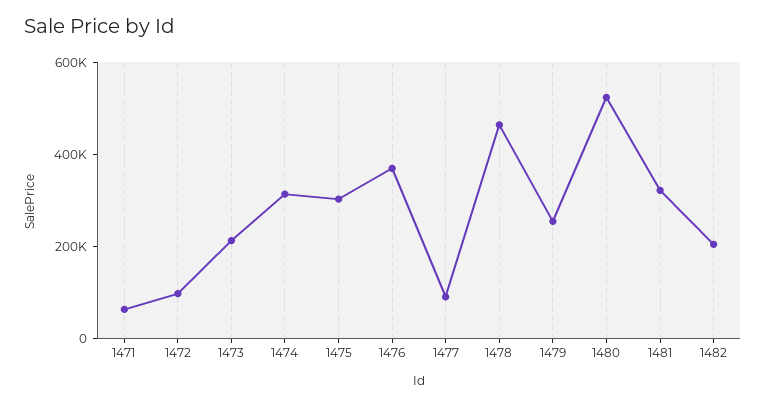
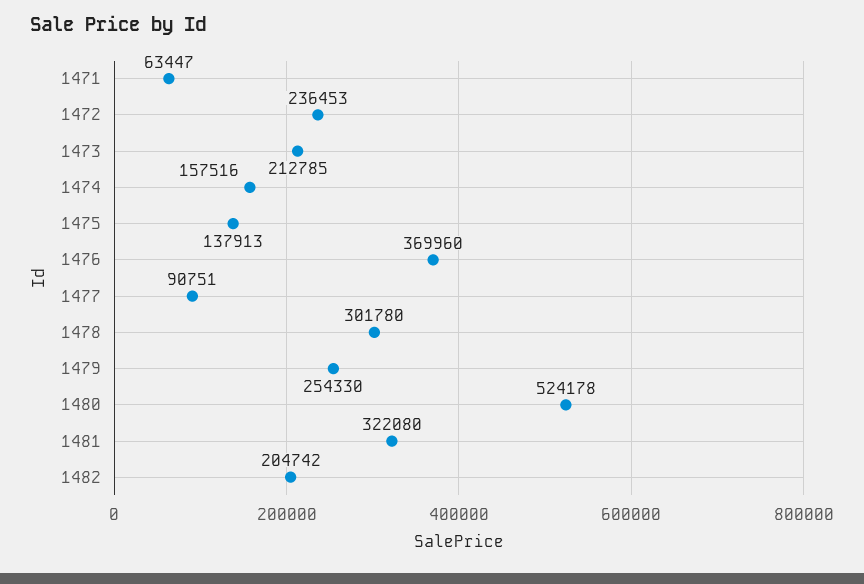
  {
    "1471": 63447,
-   "1472": 100000,
+   "1472": 236453,
    "1473": 212785,
-   "1474": 300000,
+   "1474": 157516,
-   "1475": 300000,
+   "1475": 137913,
    "1476": 369960,
    "1477": 90751,
-   "1478": 450000,
+   "1478": 301780,
    "1479": 254330,
    "1480": 524178,
    "1481": 322080,
    "1482": 204742
  }

